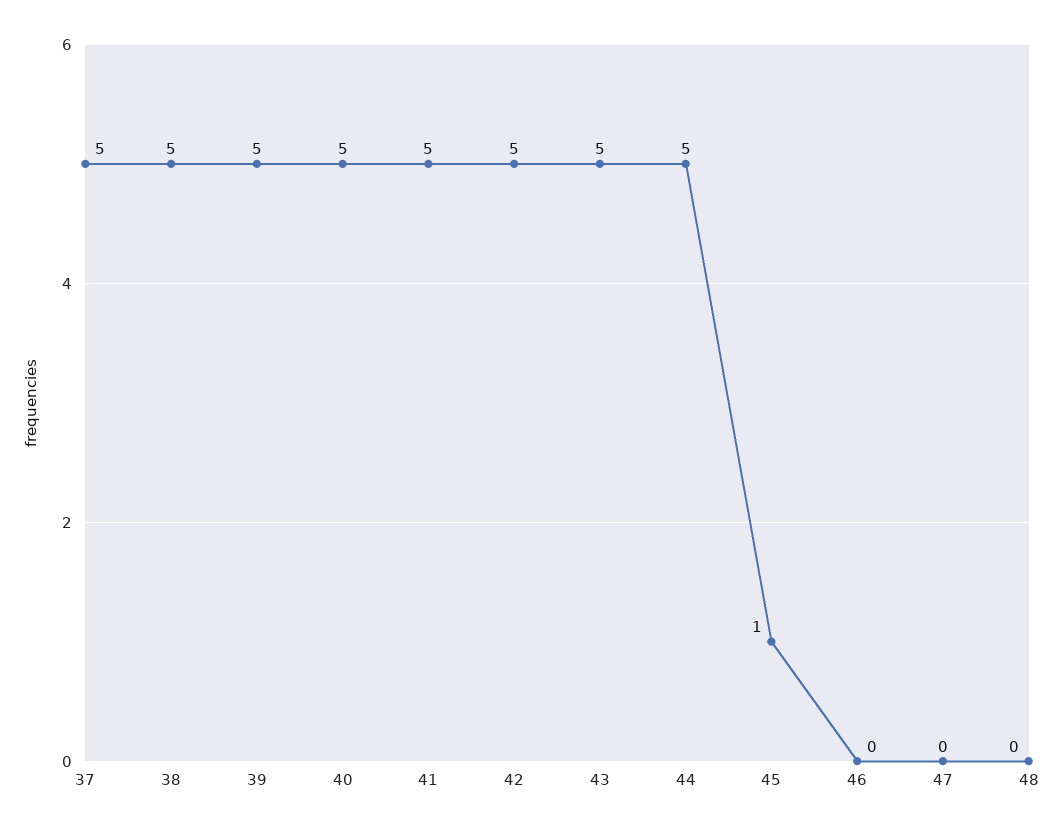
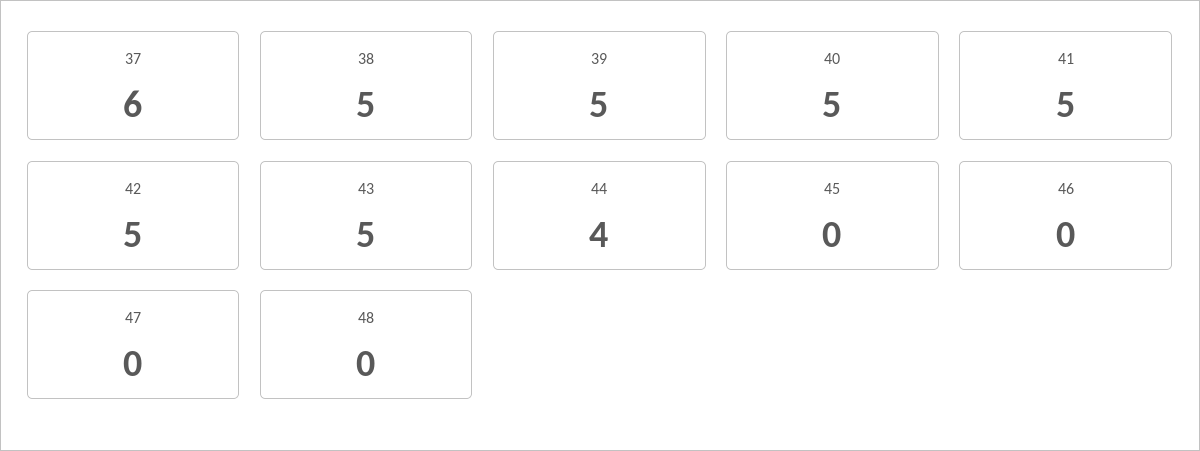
  {
-   "37": 5,
+   "37": 6,
    "38": 5,
    "39": 5,
    "40": 5,
    "41": 5,
    "42": 5,
    "43": 5,
-   "44": 5,
+   "44": 4,
-   "45": 1,
+   "45": 0,
    "46": 0,
    "47": 0,
    "48": 0
  }

